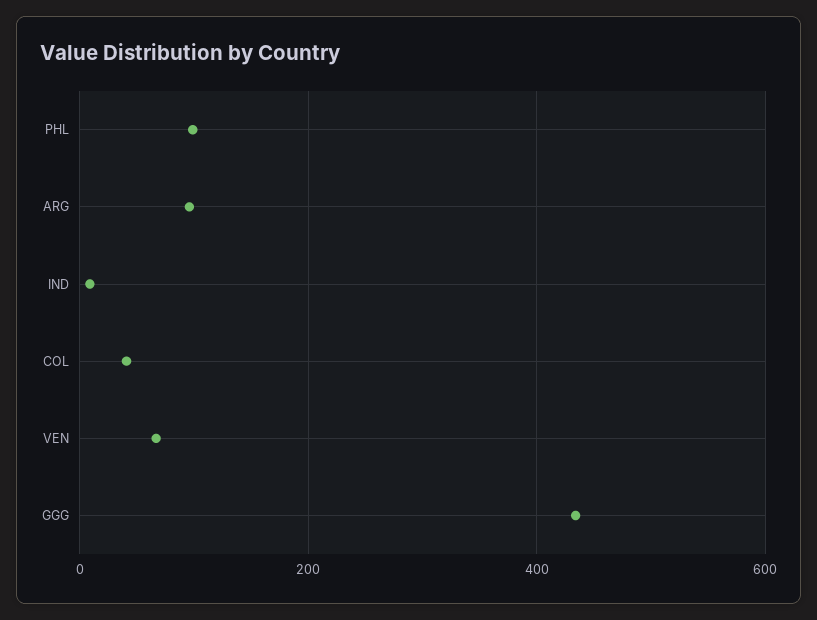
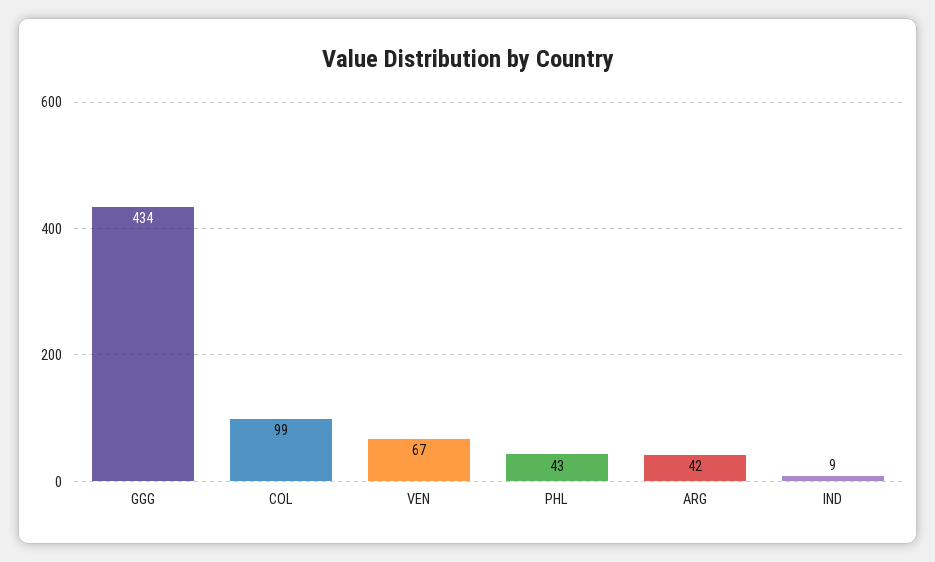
  {
-   "PHL": 100,
+   "PHL": 43,
-   "ARG": 100,
+   "ARG": 42,
    "IND": 9,
-   "COL": 40,
+   "COL": 99,
    "VEN": 67,
    "GGG": 434
  }

